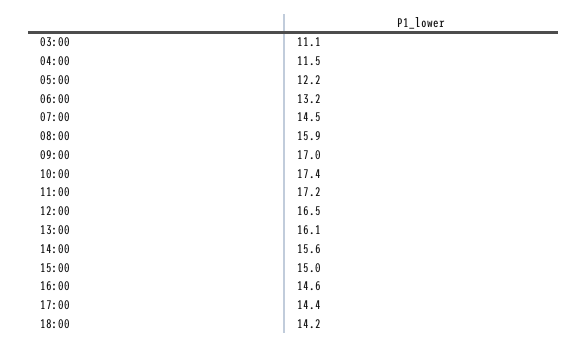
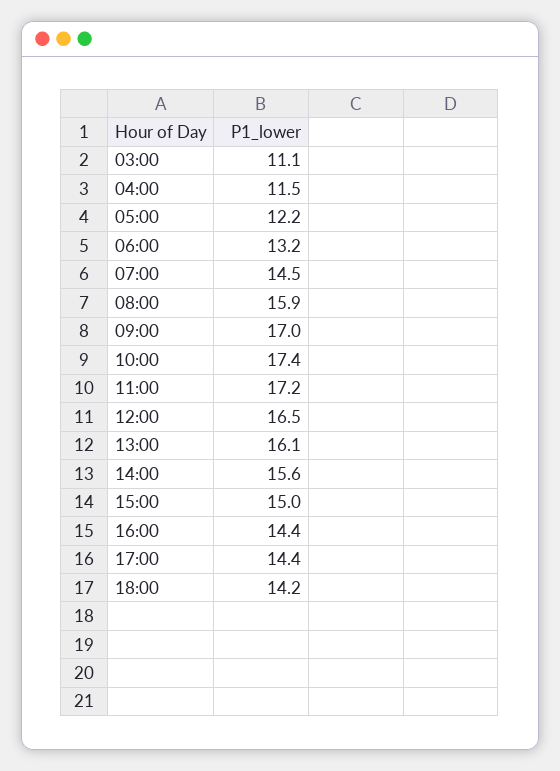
  {
    "03:00": 11.1,
    "04:00": 11.5,
    "05:00": 12.2,
    "06:00": 13.2,
    "07:00": 14.5,
    "08:00": 15.9,
    "09:00": 17,
    "10:00": 17.4,
    "11:00": 17.2,
    "12:00": 16.5,
    "13:00": 16.1,
    "14:00": 15.6,
    "15:00": 15,
-   "16:00": 14.6,
+   "16:00": 14.4,
    "17:00": 14.4,
    "18:00": 14.2
  }

